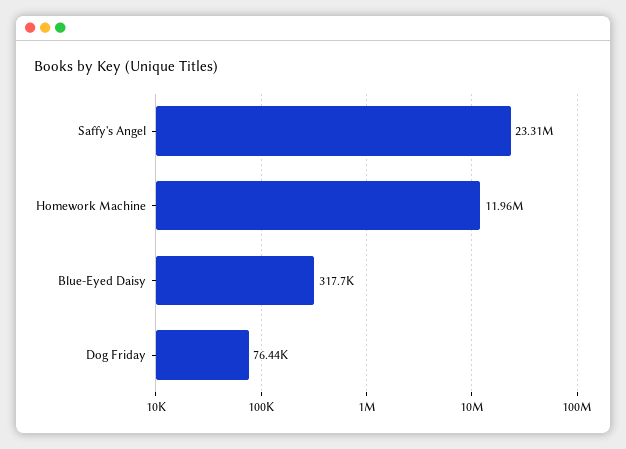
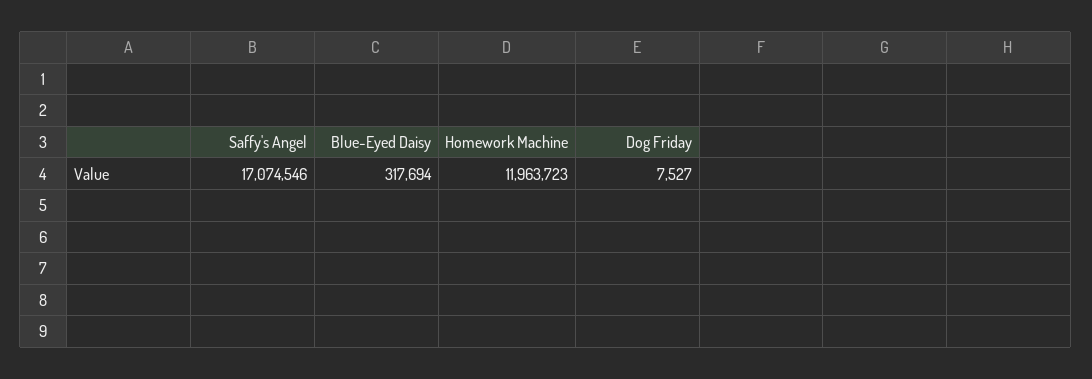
  {
-   "Saffy's Angel": 23310000,
+   "Saffy's Angel": 17074546,
    "Homework Machine": 11963723,
    "Blue-Eyed Daisy": 317694,
-   "Dog Friday": 76440
+   "Dog Friday": 7527
  }

